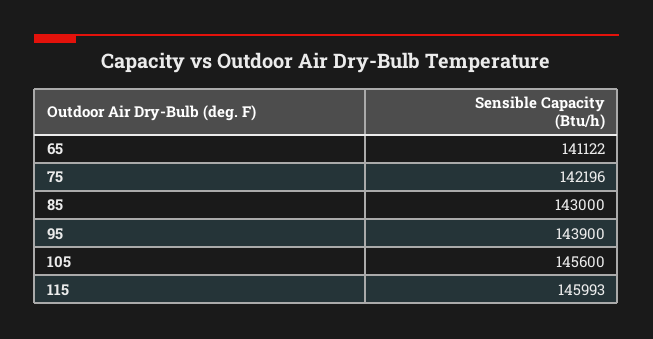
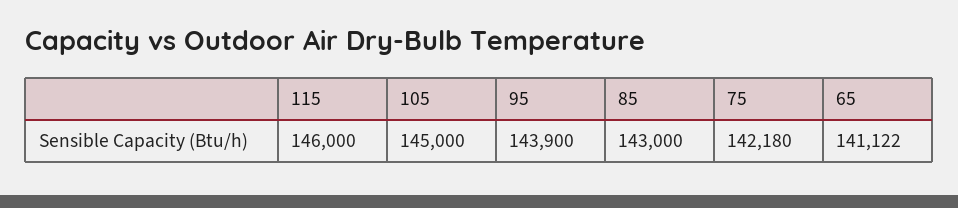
  {
    "65": 141122,
-   "75": 142196,
+   "75": 142180,
    "85": 143000,
    "95": 143900,
-   "105": 145600,
+   "105": 145000,
-   "115": 145993
+   "115": 146000
  }

